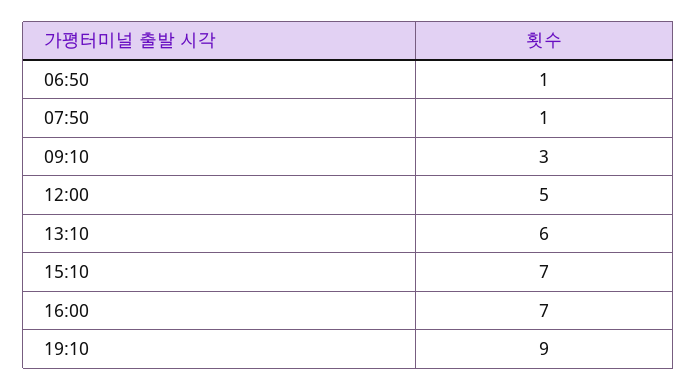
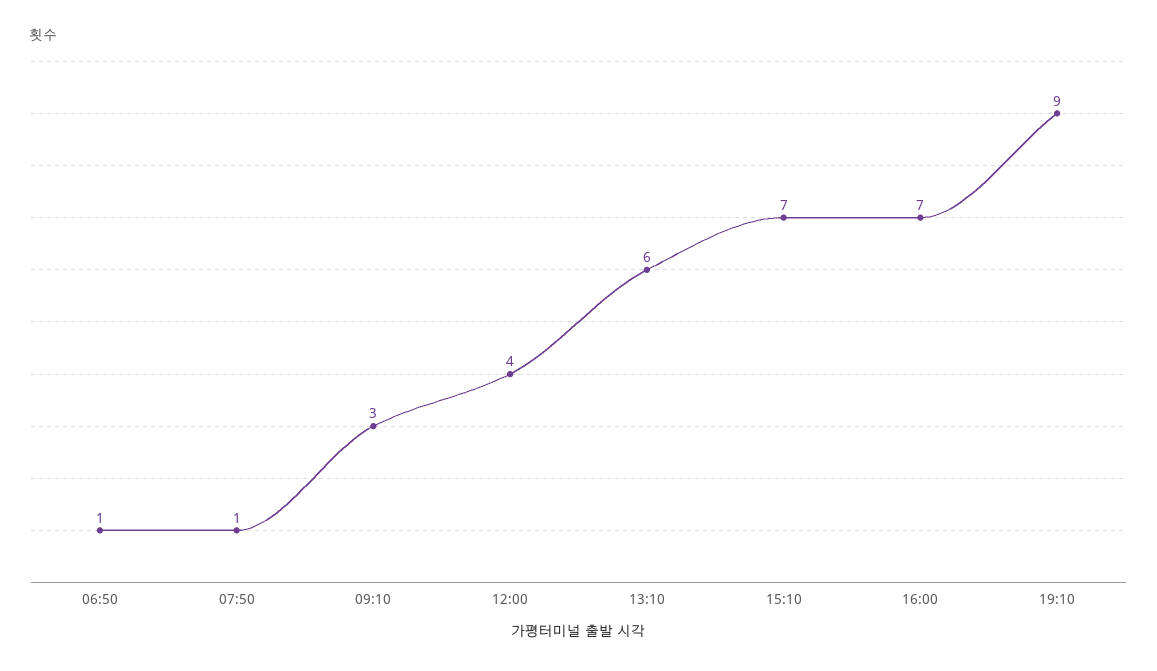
  {
    "06:50": 1,
    "07:50": 1,
    "09:10": 3,
-   "12:00": 5,
+   "12:00": 4,
    "13:10": 6,
    "15:10": 7,
    "16:00": 7,
    "19:10": 9
  }

